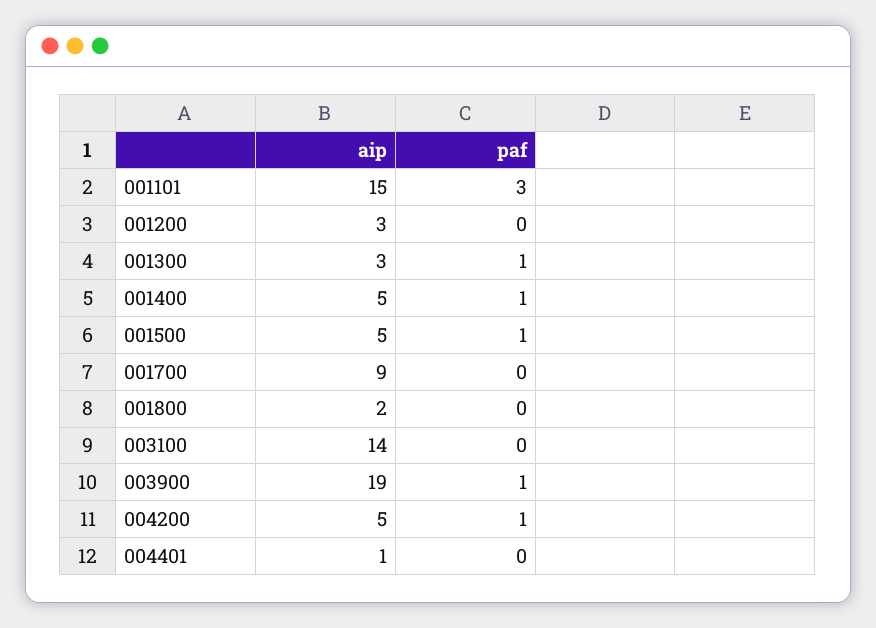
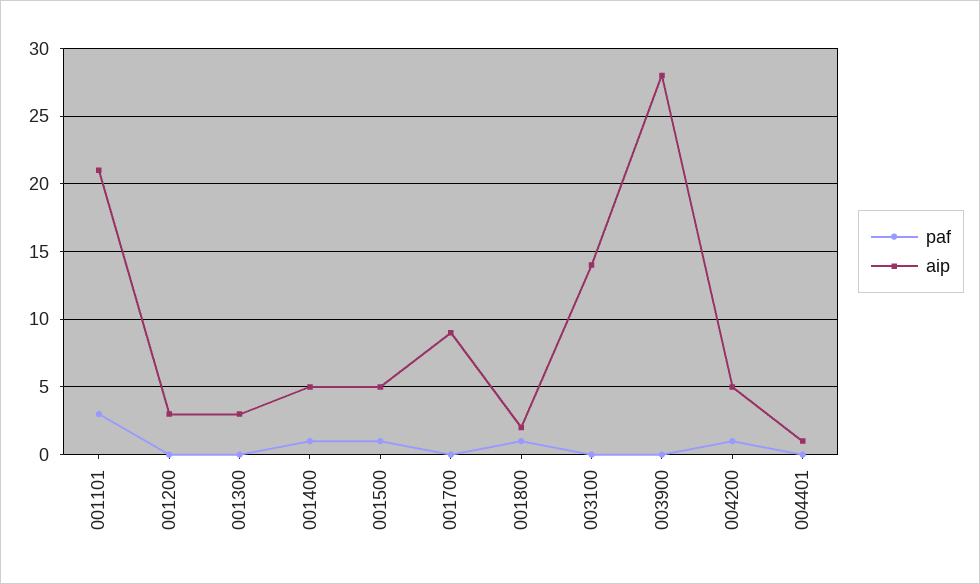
  {
    "aip": {
-     "001101": 15,
+     "001101": 21,
      "001200": 3,
      "001300": 3,
      "001400": 5,
      "001500": 5,
      "001700": 9,
      "001800": 2,
      "003100": 14,
-     "003900": 19,
+     "003900": 28,
      "004200": 5,
      "004401": 1
    },
    "paf": {
      "001101": 3,
      "001200": 0,
-     "001300": 1,
+     "001300": 0,
      "001400": 1,
      "001500": 1,
      "001700": 0,
-     "001800": 0,
+     "001800": 1,
      "003100": 0,
-     "003900": 1,
+     "003900": 0,
      "004200": 1,
      "004401": 0
    }
  }

